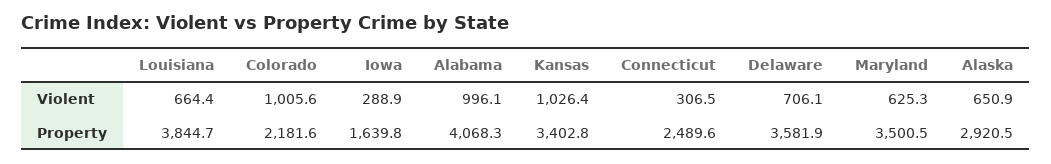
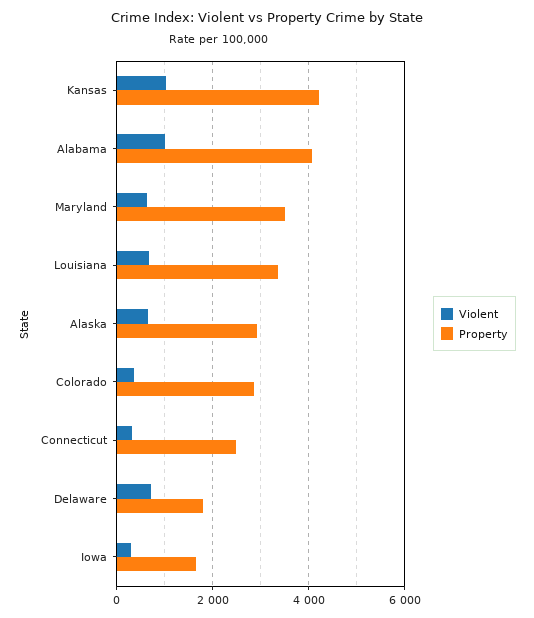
  {
    "Violent": {
      "Louisiana": 664.4,
-     "Colorado": 1005.6,
+     "Colorado": 400,
      "Iowa": 288.9,
      "Alabama": 996.1,
      "Kansas": 1026.4,
      "Connecticut": 306.5,
      "Delaware": 706.1,
      "Maryland": 625.3,
      "Alaska": 650.9
    },
    "Property": {
-     "Louisiana": 3844.7,
+     "Louisiana": 3400,
-     "Colorado": 2181.6,
+     "Colorado": 2800,
      "Iowa": 1639.8,
      "Alabama": 4068.3,
-     "Kansas": 3402.8,
+     "Kansas": 4200,
      "Connecticut": 2489.6,
-     "Delaware": 3581.9,
+     "Delaware": 1800,
      "Maryland": 3500.5,
      "Alaska": 2920.5
    }
  }

